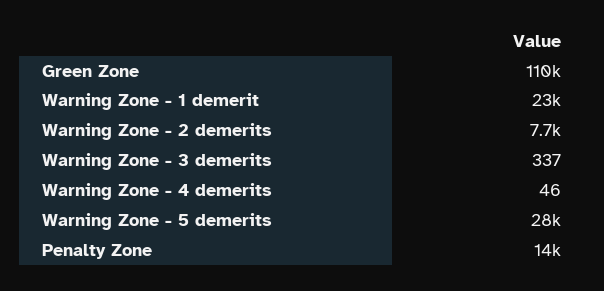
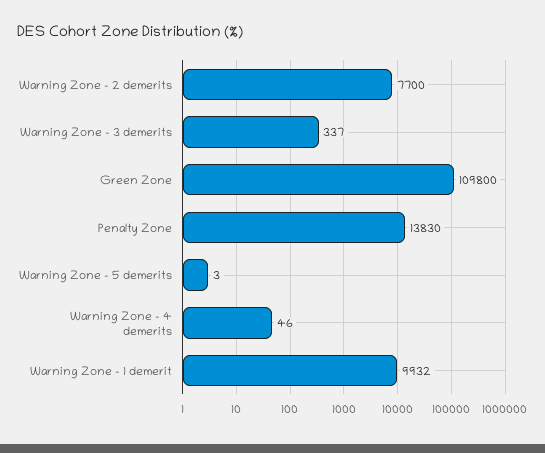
  {
    "Green Zone": 109800,
-   "Warning Zone - 1 demerit": 23000,
+   "Warning Zone - 1 demerit": 9932,
    "Warning Zone - 2 demerits": 7700,
    "Warning Zone - 3 demerits": 337,
    "Warning Zone - 4 demerits": 46,
-   "Warning Zone - 5 demerits": 28000,
+   "Warning Zone - 5 demerits": 3,
    "Penalty Zone": 13830
  }

